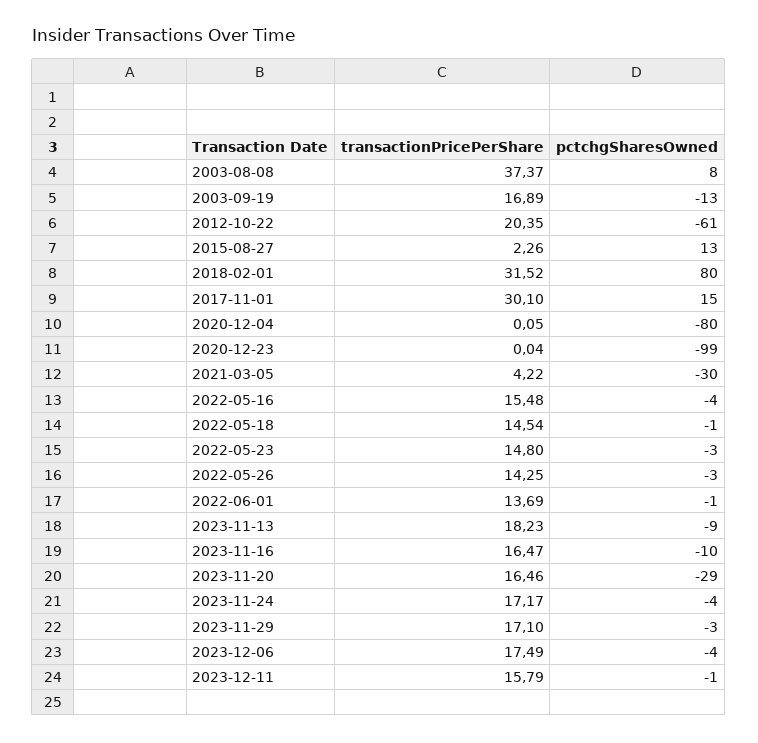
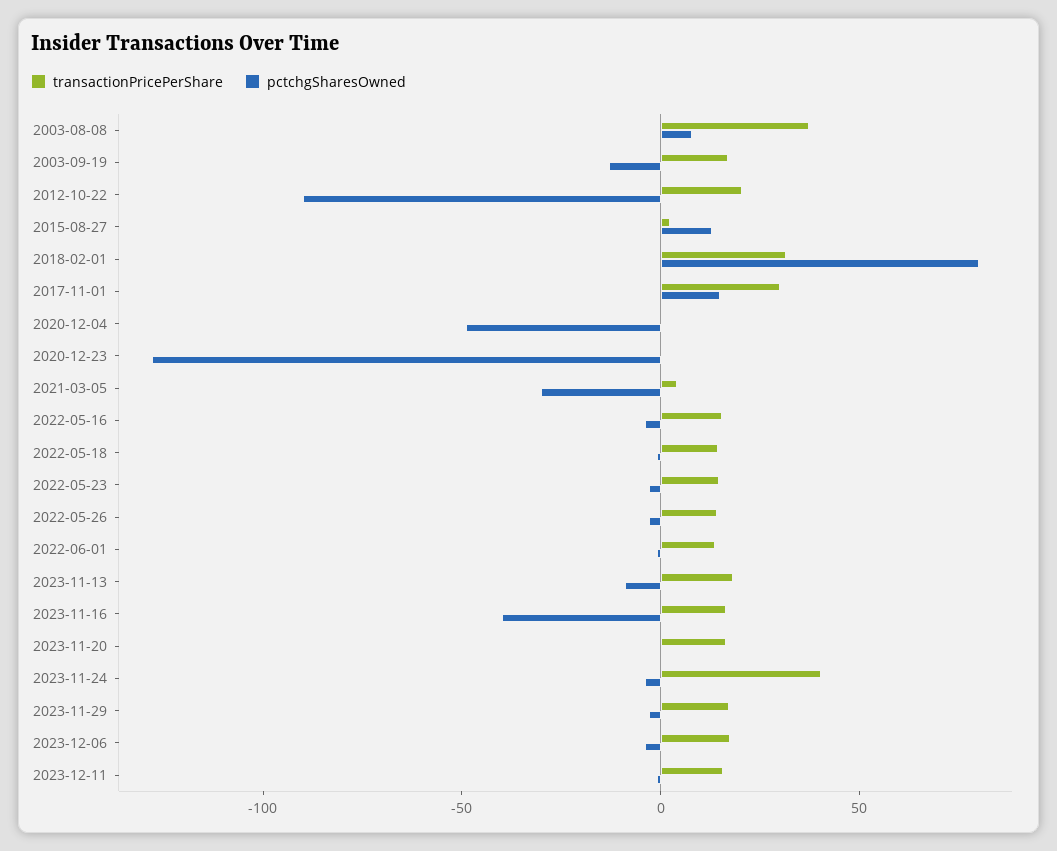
  {
    "transactionPricePerShare": {
      "2003-08-08": 37.37,
      "2003-09-19": 16.89,
      "2012-10-22": 20.35,
      "2015-08-27": 2.26,
      "2018-02-01": 31.52,
      "2017-11-01": 30.1,
      "2020-12-04": 0.05,
      "2020-12-23": 0.04,
      "2021-03-05": 4.22,
      "2022-05-16": 15.48,
      "2022-05-18": 14.54,
      "2022-05-23": 14.8,
      "2022-05-26": 14.25,
      "2022-06-01": 13.69,
      "2023-11-13": 18.23,
      "2023-11-16": 16.47,
      "2023-11-20": 16.46,
-     "2023-11-24": 17.17,
+     "2023-11-24": 40,
      "2023-11-29": 17.1,
      "2023-12-06": 17.49,
      "2023-12-11": 15.79
    },
    "pctchgSharesOwned": {
      "2003-08-08": 8,
      "2003-09-19": -13,
-     "2012-10-22": -61,
+     "2012-10-22": -90,
      "2015-08-27": 13,
      "2018-02-01": 80,
      "2017-11-01": 15,
-     "2020-12-04": -80,
+     "2020-12-04": -50,
-     "2020-12-23": -99,
+     "2020-12-23": -130,
      "2021-03-05": -30,
      "2022-05-16": -4,
      "2022-05-18": -1,
      "2022-05-23": -3,
      "2022-05-26": -3,
      "2022-06-01": -1,
      "2023-11-13": -9,
-     "2023-11-16": -10,
+     "2023-11-16": -40,
-     "2023-11-20": -29,
+     "2023-11-20": 0,
      "2023-11-24": -4,
      "2023-11-29": -3,
      "2023-12-06": -4,
      "2023-12-11": -1
    }
  }

